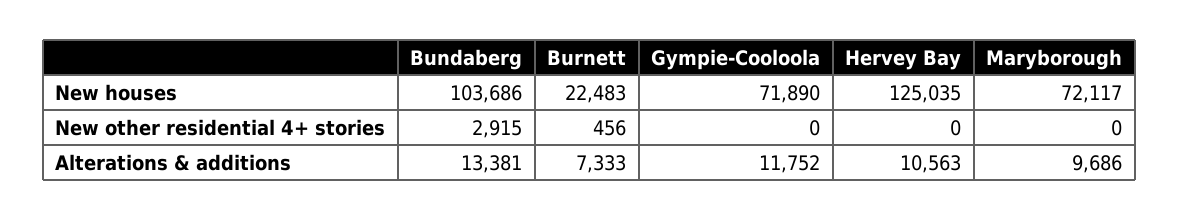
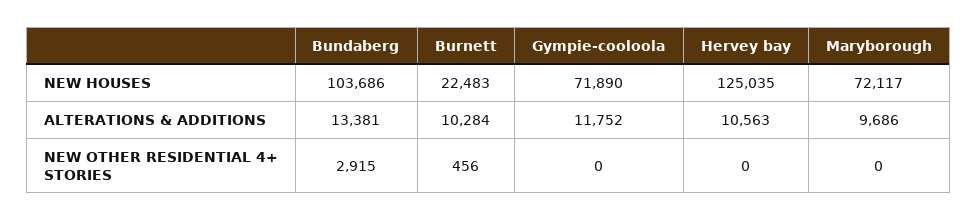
  {
    "Bundaberg": {
      "New houses": 103686,
      "New other residential 4+ stories": 2915,
      "Alterations & additions": 13381
    },
    "Burnett": {
      "New houses": 22483,
      "New other residential 4+ stories": 456,
-     "Alterations & additions": 7333
+     "Alterations & additions": 10284
    },
    "Gympie-Cooloola": {
      "New houses": 71890,
      "New other residential 4+ stories": 0,
      "Alterations & additions": 11752
    },
    "Hervey Bay": {
      "New houses": 125035,
      "New other residential 4+ stories": 0,
      "Alterations & additions": 10563
    },
    "Maryborough": {
      "New houses": 72117,
      "New other residential 4+ stories": 0,
      "Alterations & additions": 9686
    }
  }

